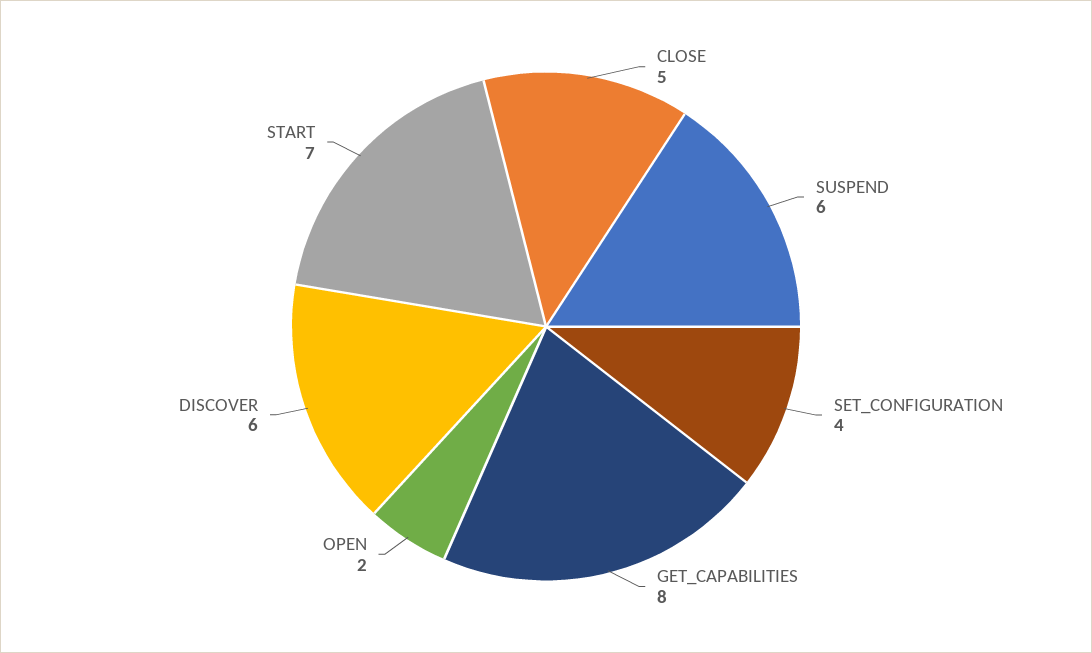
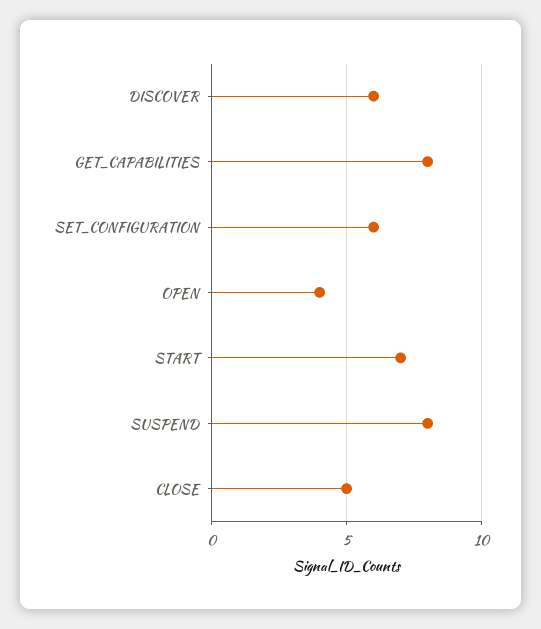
  {
    "CLOSE": 5,
-   "SUSPEND": 6,
+   "SUSPEND": 8,
-   "SET_CONFIGURATION": 4,
+   "SET_CONFIGURATION": 6,
    "GET_CAPABILITIES": 8,
-   "OPEN": 2,
+   "OPEN": 4,
    "DISCOVER": 6,
    "START": 7
  }

